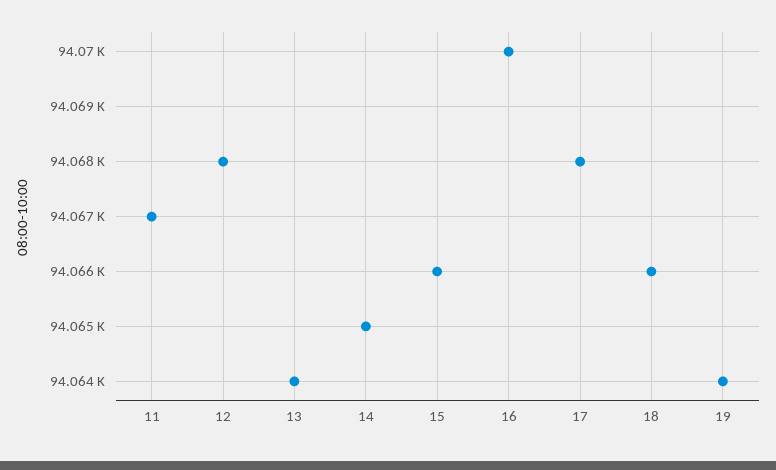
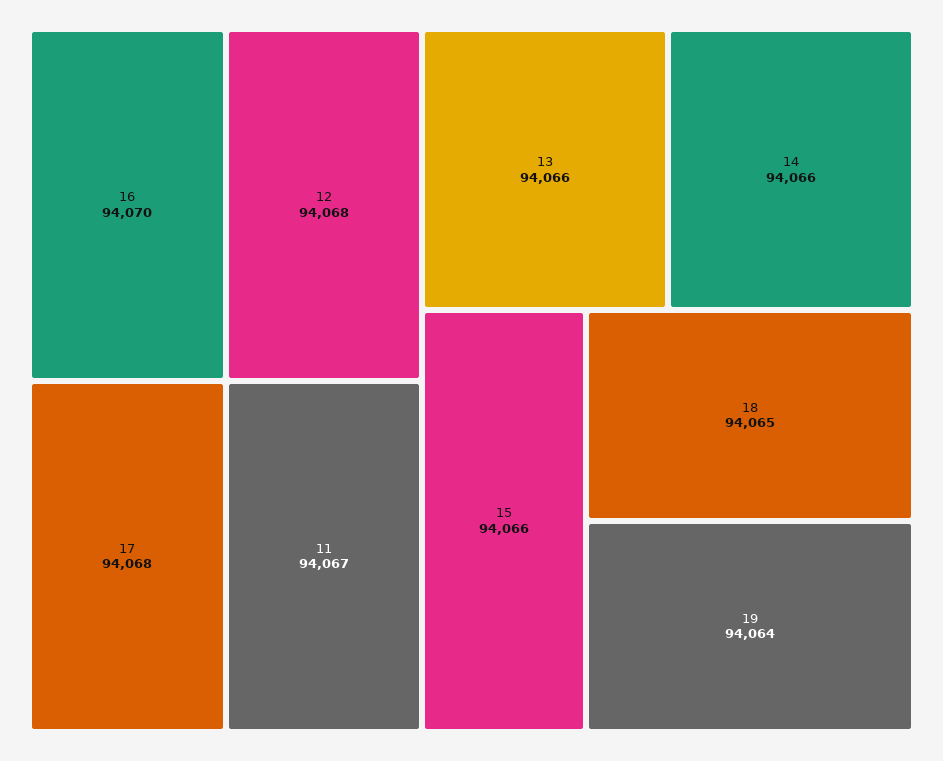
  {
    "11": 94067,
    "12": 94068,
-   "13": 94064,
+   "13": 94066,
-   "14": 94065,
+   "14": 94066,
    "15": 94066,
    "16": 94070,
    "17": 94068,
-   "18": 94066,
+   "18": 94065,
    "19": 94064
  }

